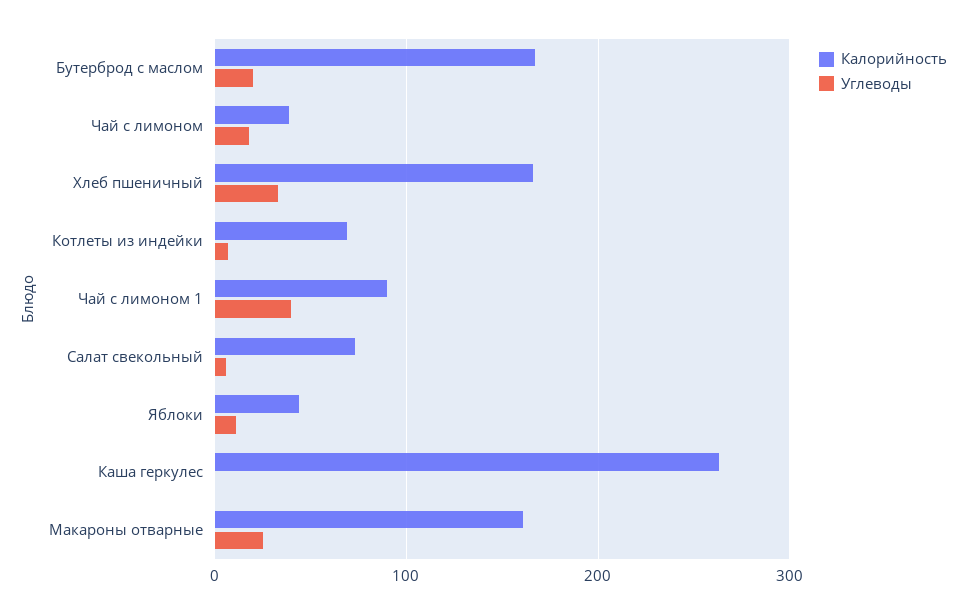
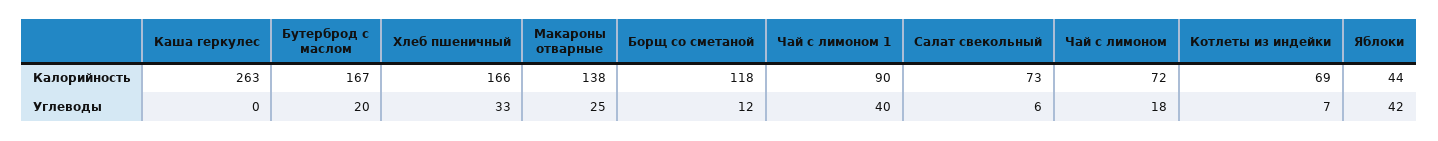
  {
    "Калорийность": {
      "Бутерброд с маслом": 167,
-     "Чай с лимоном": 40,
+     "Чай с лимоном": 72,
      "Хлеб пшеничный": 166,
      "Котлеты из индейки": 69,
      "Чай с лимоном 1": 90,
      "Салат свекольный": 73,
      "Яблоки": 44,
      "Каша геркулес": 263,
-     "Макароны отварные": 160
+     "Макароны отварные": 138,
+     "Борщ со сметаной": 118
    },
    "Углеводы": {
      "Бутерброд с маслом": 20,
      "Чай с лимоном": 18,
      "Хлеб пшеничный": 33,
      "Котлеты из индейки": 7,
      "Чай с лимоном 1": 40,
      "Салат свекольный": 6,
-     "Яблоки": 10,
+     "Яблоки": 42,
      "Каша геркулес": 0,
-     "Макароны отварные": 25
+     "Макароны отварные": 25,
+     "Борщ со сметаной": 12
    }
  }

